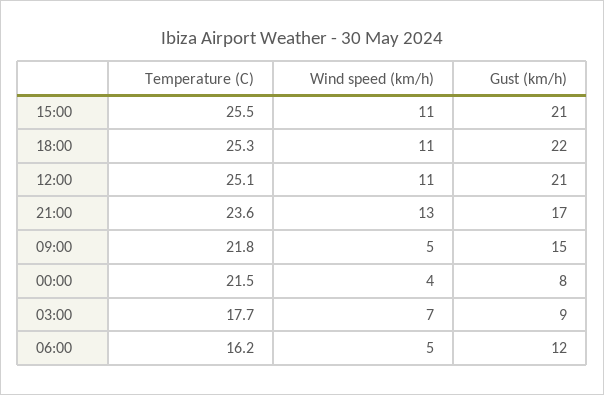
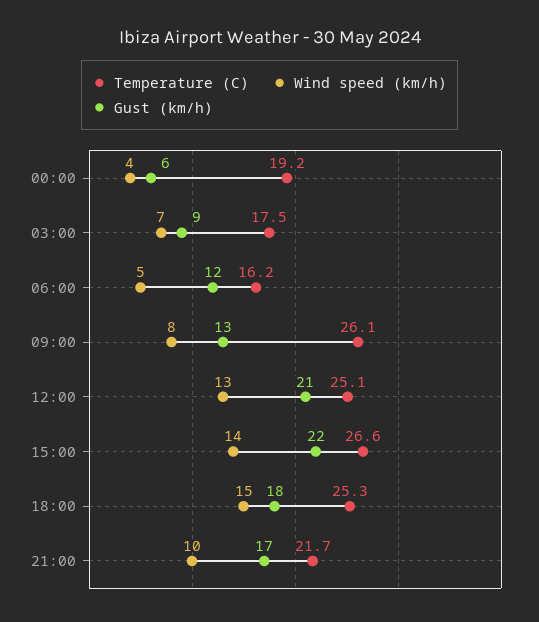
  {
    "Temperature (C)": {
-     "15:00": 25.5,
+     "15:00": 26.6,
      "18:00": 25.3,
      "12:00": 25.1,
-     "21:00": 23.6,
+     "21:00": 21.7,
-     "09:00": 21.8,
+     "09:00": 26.1,
-     "00:00": 21.5,
+     "00:00": 19.2,
-     "03:00": 17.7,
+     "03:00": 17.5,
      "06:00": 16.2
    },
    "Wind speed (km/h)": {
-     "15:00": 11,
+     "15:00": 14,
-     "18:00": 11,
+     "18:00": 15,
-     "12:00": 11,
+     "12:00": 13,
-     "21:00": 13,
+     "21:00": 10,
-     "09:00": 5,
+     "09:00": 8,
      "00:00": 4,
      "03:00": 7,
      "06:00": 5
    },
    "Gust (km/h)": {
-     "15:00": 21,
+     "15:00": 22,
-     "18:00": 22,
+     "18:00": 18,
      "12:00": 21,
      "21:00": 17,
-     "09:00": 15,
+     "09:00": 13,
-     "00:00": 8,
+     "00:00": 6,
      "03:00": 9,
      "06:00": 12
    }
  }

